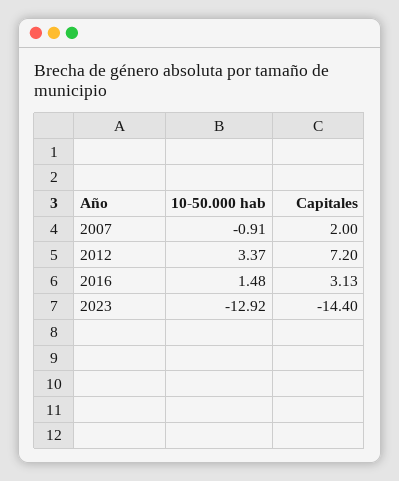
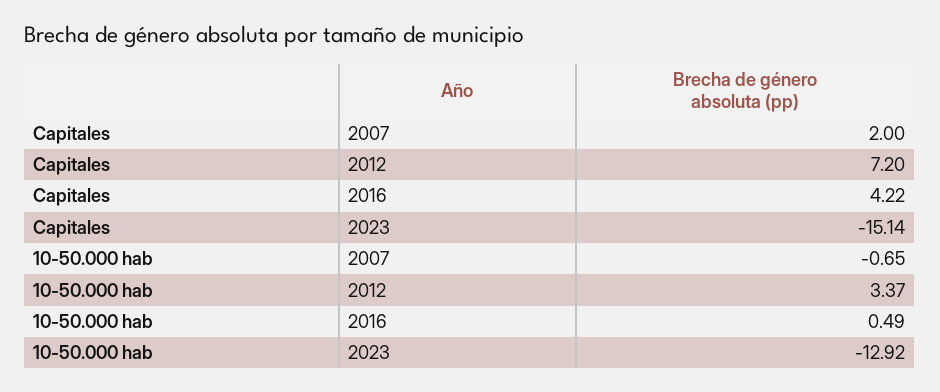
  {
    "10-50.000 hab": {
-     "2007": -0.91,
+     "2007": -0.65,
      "2012": 3.37,
-     "2016": 1.48,
+     "2016": 0.49,
      "2023": -12.92
    },
    "Capitales": {
      "2007": 2,
      "2012": 7.2,
-     "2016": 3.13,
+     "2016": 4.22,
-     "2023": -14.4
+     "2023": -15.14
    }
  }

